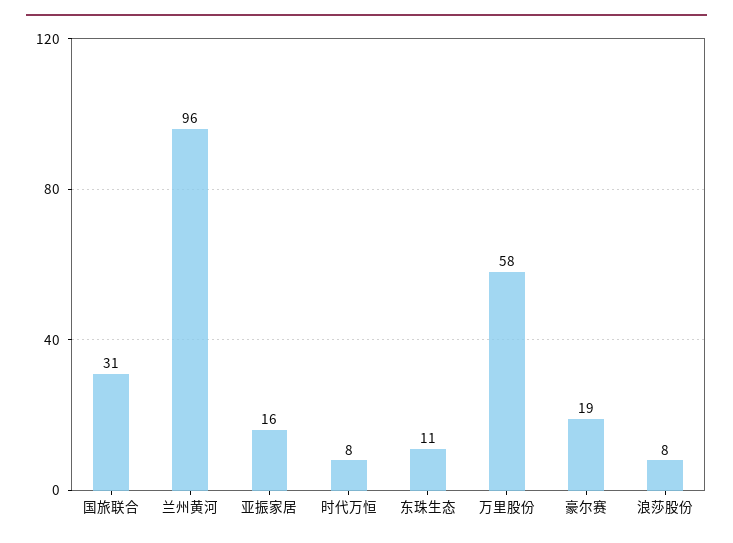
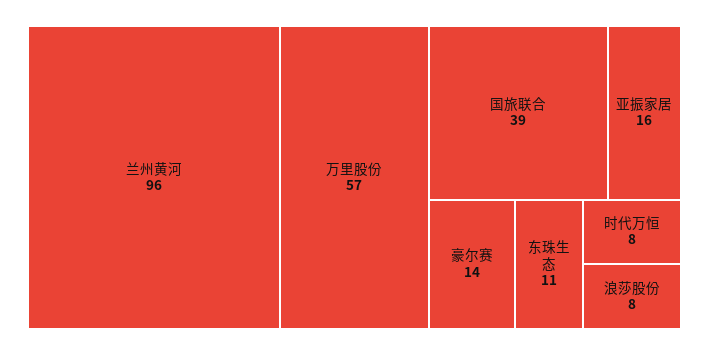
  {
-   "国旅联合": 31,
+   "国旅联合": 39,
    "兰州黄河": 96,
    "亚振家居": 16,
    "时代万恒": 8,
    "东珠生态": 11,
-   "万里股份": 58,
+   "万里股份": 57,
-   "豪尔赛": 19,
+   "豪尔赛": 14,
    "浪莎股份": 8
  }

